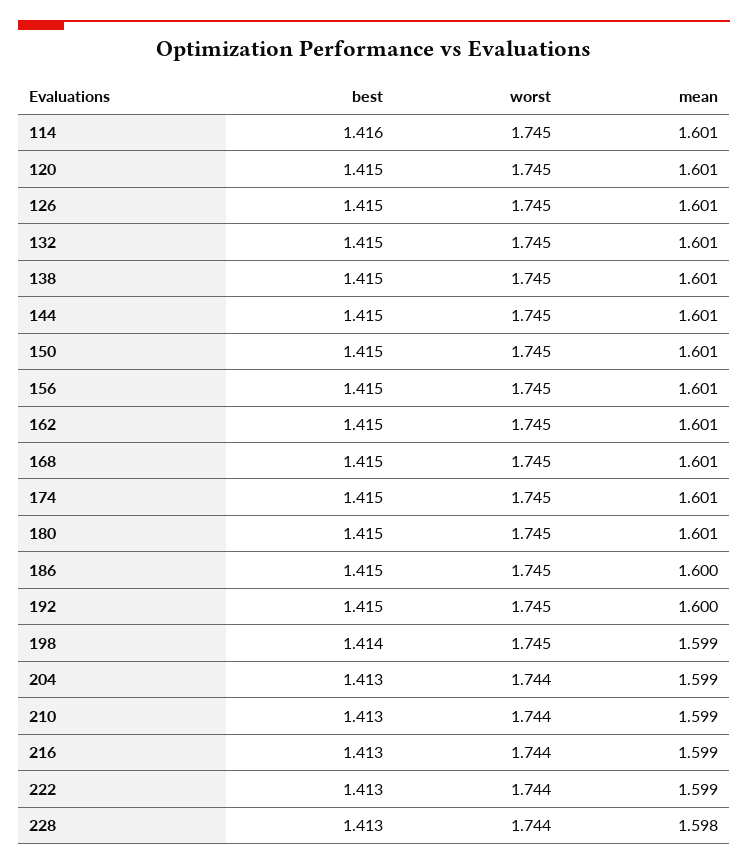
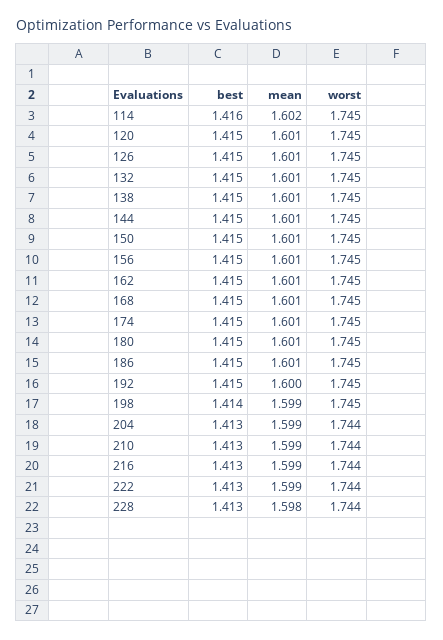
  {
    "best": {
      "114": 1.416,
      "120": 1.415,
      "126": 1.415,
      "132": 1.415,
      "138": 1.415,
      "144": 1.415,
      "150": 1.415,
      "156": 1.415,
      "162": 1.415,
      "168": 1.415,
      "174": 1.415,
      "180": 1.415,
      "186": 1.415,
      "192": 1.415,
      "198": 1.414,
      "204": 1.413,
      "210": 1.413,
      "216": 1.413,
      "222": 1.413,
      "228": 1.413
    },
    "worst": {
      "114": 1.745,
      "120": 1.745,
      "126": 1.745,
      "132": 1.745,
      "138": 1.745,
      "144": 1.745,
      "150": 1.745,
      "156": 1.745,
      "162": 1.745,
      "168": 1.745,
      "174": 1.745,
      "180": 1.745,
      "186": 1.745,
      "192": 1.745,
      "198": 1.745,
      "204": 1.744,
      "210": 1.744,
      "216": 1.744,
      "222": 1.744,
      "228": 1.744
    },
    "mean": {
-     "114": 1.601,
+     "114": 1.602,
      "120": 1.601,
      "126": 1.601,
      "132": 1.601,
      "138": 1.601,
      "144": 1.601,
      "150": 1.601,
      "156": 1.601,
      "162": 1.601,
      "168": 1.601,
      "174": 1.601,
      "180": 1.601,
-     "186": 1.6,
+     "186": 1.601,
      "192": 1.6,
      "198": 1.599,
      "204": 1.599,
      "210": 1.599,
      "216": 1.599,
      "222": 1.599,
      "228": 1.598
    }
  }

